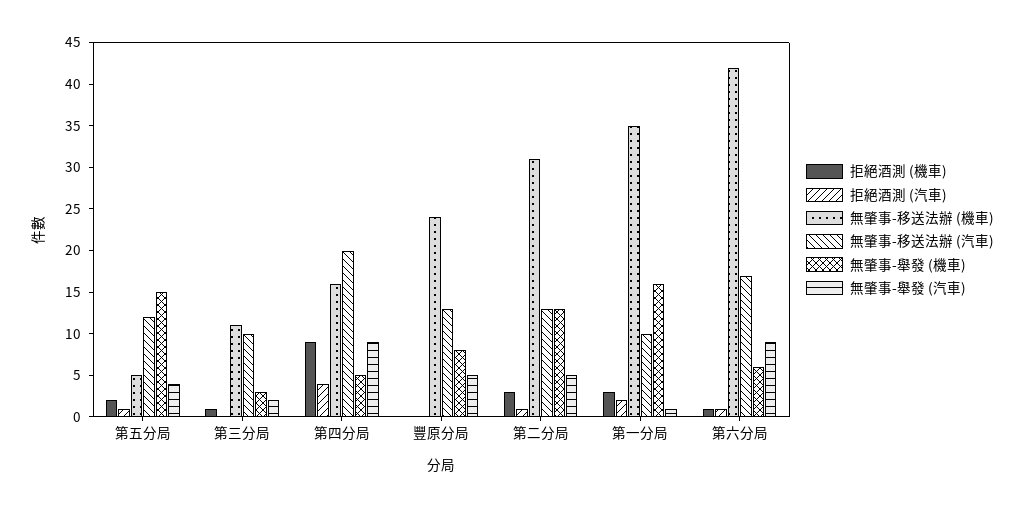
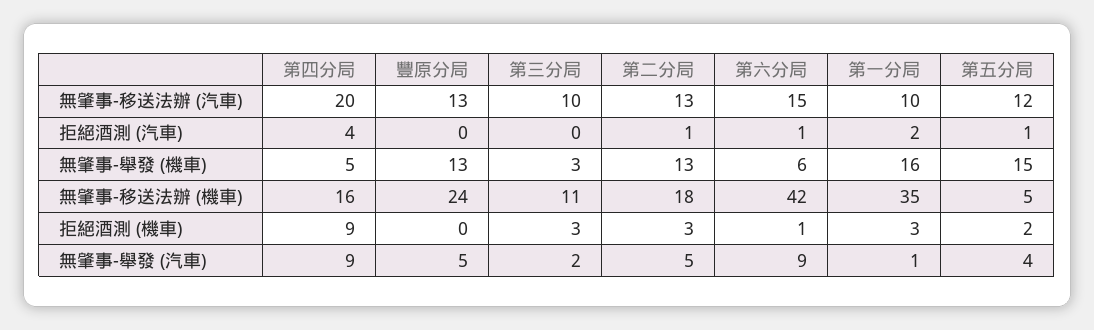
  {
    "拒絕酒測 (機車)": {
      "第五分局": 2,
-     "第三分局": 1,
+     "第三分局": 3,
      "第四分局": 9,
      "豐原分局": 0,
      "第二分局": 3,
      "第一分局": 3,
      "第六分局": 1
    },
    "拒絕酒測 (汽車)": {
      "第五分局": 1,
      "第三分局": 0,
      "第四分局": 4,
      "豐原分局": 0,
      "第二分局": 1,
      "第一分局": 2,
      "第六分局": 1
    },
    "無肇事-移送法辦 (機車)": {
      "第五分局": 5,
      "第三分局": 11,
      "第四分局": 16,
      "豐原分局": 24,
-     "第二分局": 31,
+     "第二分局": 18,
      "第一分局": 35,
      "第六分局": 42
    },
    "無肇事-移送法辦 (汽車)": {
      "第五分局": 12,
      "第三分局": 10,
      "第四分局": 20,
      "豐原分局": 13,
      "第二分局": 13,
      "第一分局": 10,
-     "第六分局": 17
+     "第六分局": 15
    },
    "無肇事-舉發 (機車)": {
      "第五分局": 15,
      "第三分局": 3,
      "第四分局": 5,
-     "豐原分局": 8,
+     "豐原分局": 13,
      "第二分局": 13,
      "第一分局": 16,
      "第六分局": 6
    },
    "無肇事-舉發 (汽車)": {
      "第五分局": 4,
      "第三分局": 2,
      "第四分局": 9,
      "豐原分局": 5,
      "第二分局": 5,
      "第一分局": 1,
      "第六分局": 9
    }
  }

